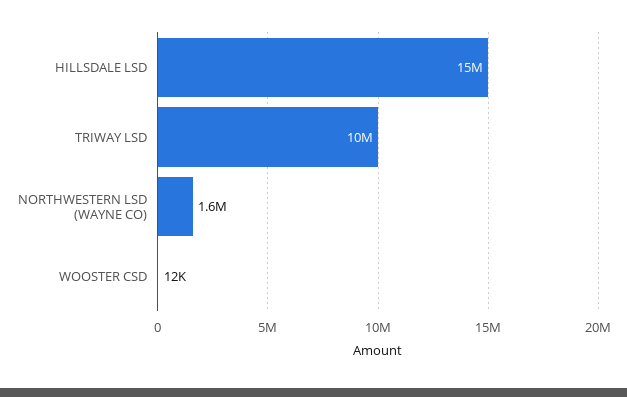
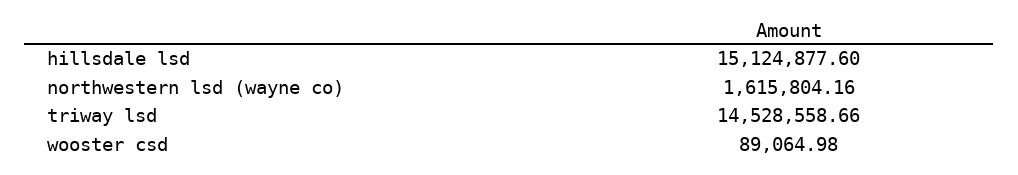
  {
    "HILLSDALE LSD": 15124877.6,
-   "TRIWAY LSD": 10000000,
+   "TRIWAY LSD": 14528558.66,
    "NORTHWESTERN LSD (WAYNE CO)": 1615804.16,
-   "WOOSTER CSD": 12000
+   "WOOSTER CSD": 89064.98
  }

